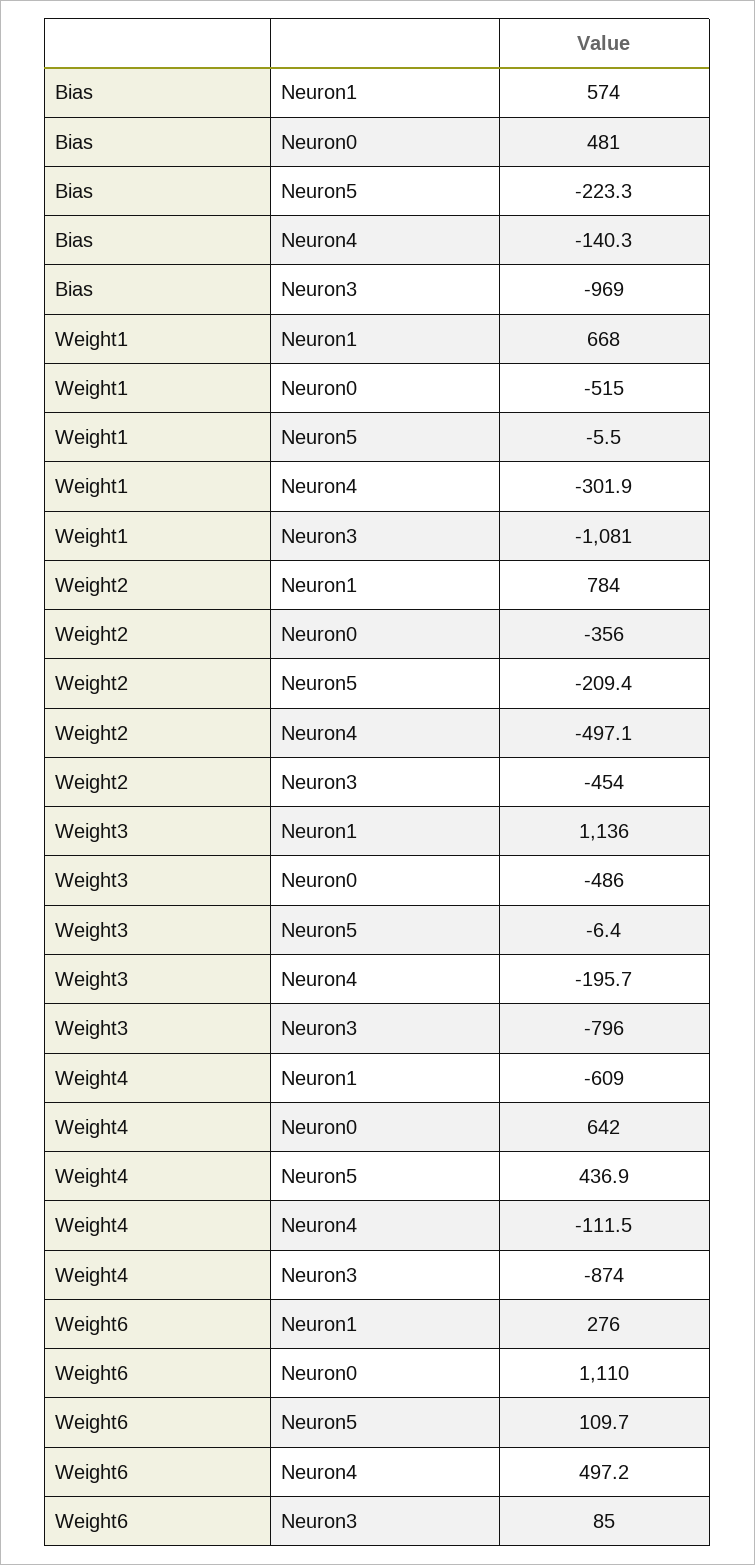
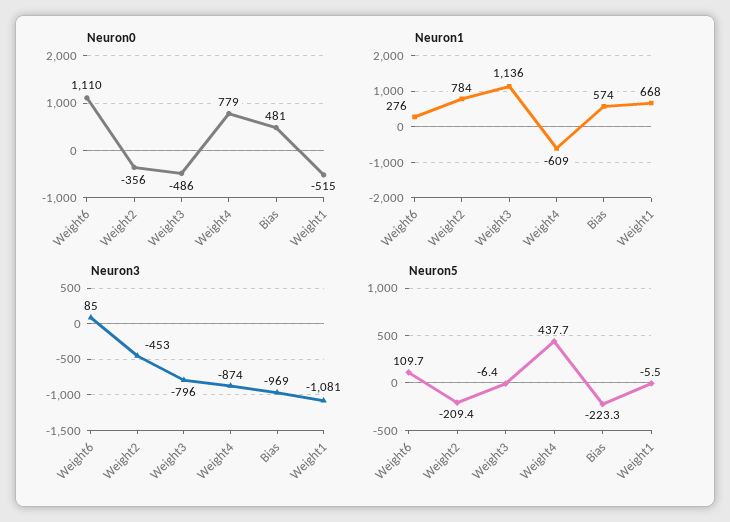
  {
    "Neuron1": {
      "Bias": 574,
      "Weight1": 668,
      "Weight2": 784,
      "Weight3": 1136,
      "Weight4": -609,
      "Weight6": 276
    },
    "Neuron0": {
      "Bias": 481,
      "Weight1": -515,
      "Weight2": -356,
      "Weight3": -486,
-     "Weight4": 642,
+     "Weight4": 779,
      "Weight6": 1110
    },
    "Neuron5": {
      "Bias": -223.3,
      "Weight1": -5.5,
      "Weight2": -209.4,
      "Weight3": -6.4,
-     "Weight4": 436.9,
+     "Weight4": 437.7,
      "Weight6": 109.7
    },
-   "Neuron4": {
-     "Bias": -140.3,
-     "Weight1": -301.9,
-     "Weight2": -497.1,
-     "Weight3": -195.7,
-     "Weight4": -111.5,
-     "Weight6": 497.2
-   },
    "Neuron3": {
      "Bias": -969,
      "Weight1": -1081,
-     "Weight2": -454,
+     "Weight2": -453,
      "Weight3": -796,
      "Weight4": -874,
      "Weight6": 85
    }
  }

